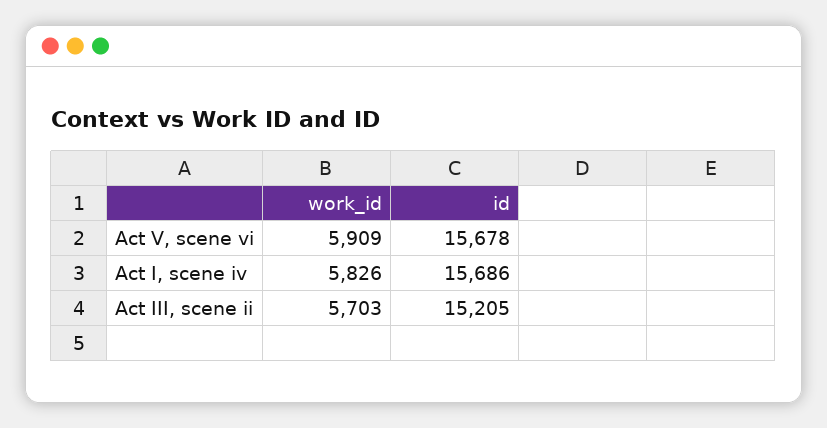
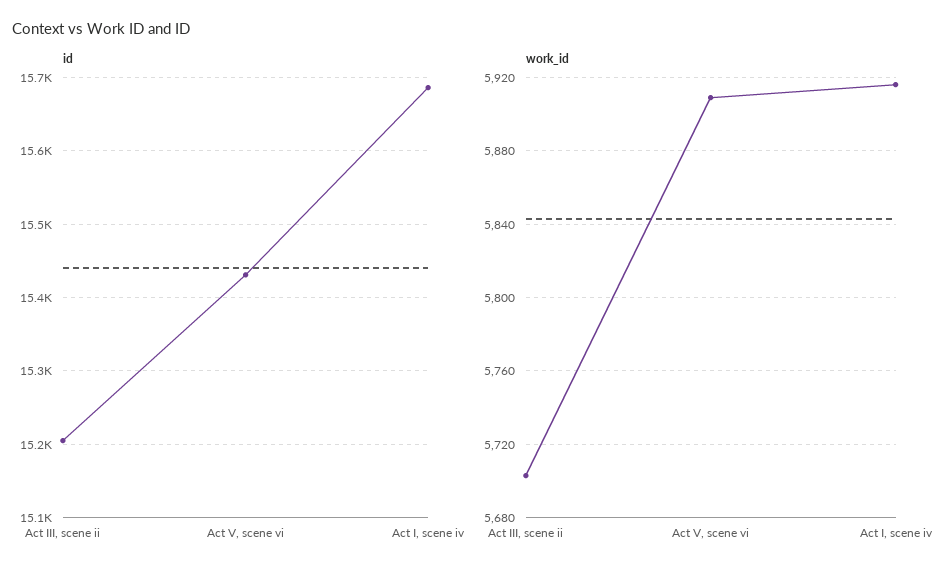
  {
    "work_id": {
      "Act V, scene vi": 5909,
-     "Act I, scene iv": 5826,
+     "Act I, scene iv": 5915,
      "Act III, scene ii": 5703
    },
    "id": {
-     "Act V, scene vi": 15678,
+     "Act V, scene vi": 15430,
      "Act I, scene iv": 15686,
      "Act III, scene ii": 15205
    }
  }

